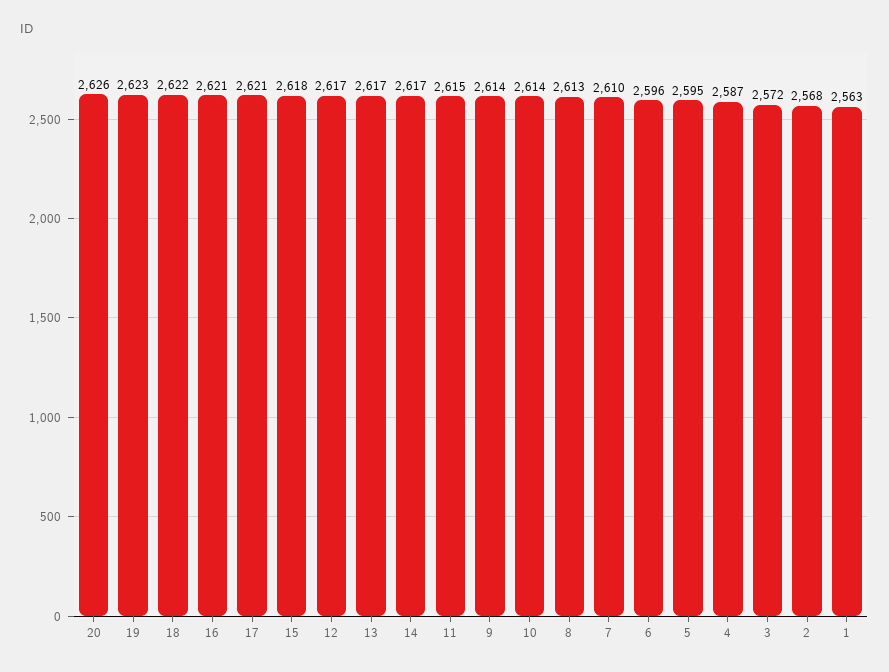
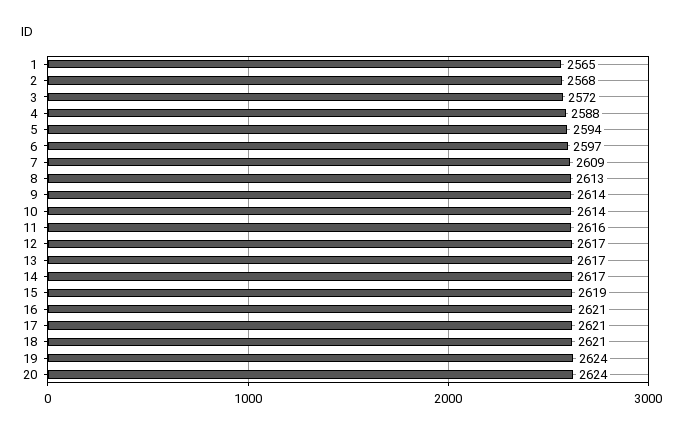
  {
-   "20": 2626,
+   "20": 2624,
-   "19": 2623,
+   "19": 2624,
-   "18": 2622,
+   "18": 2621,
    "16": 2621,
    "17": 2621,
-   "15": 2618,
+   "15": 2619,
    "12": 2617,
    "13": 2617,
    "14": 2617,
-   "11": 2615,
+   "11": 2616,
    "9": 2614,
    "10": 2614,
    "8": 2613,
-   "7": 2610,
+   "7": 2609,
-   "6": 2596,
+   "6": 2597,
-   "5": 2595,
+   "5": 2594,
-   "4": 2587,
+   "4": 2588,
    "3": 2572,
    "2": 2568,
-   "1": 2563
+   "1": 2565
  }

